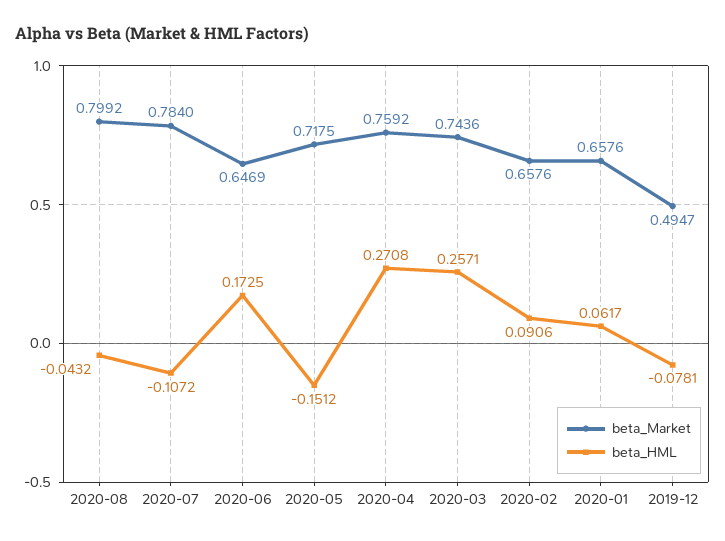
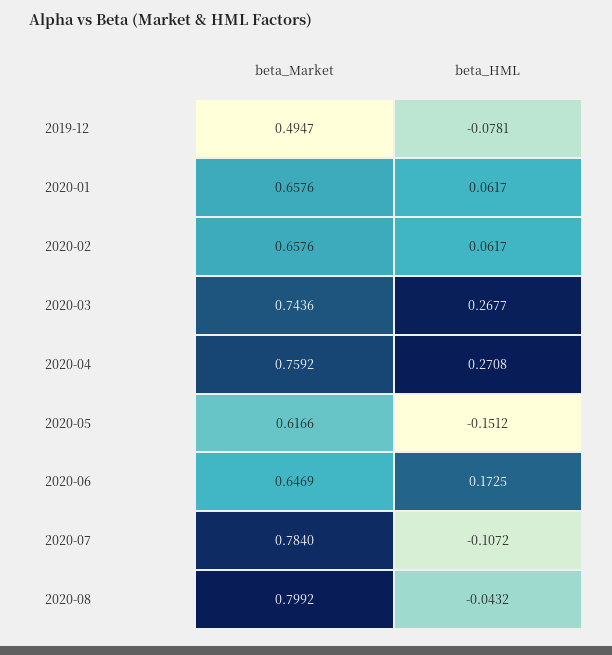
  {
    "beta_Market": {
      "2020-08": 0.7992,
      "2020-07": 0.784,
      "2020-06": 0.6469,
-     "2020-05": 0.7175,
+     "2020-05": 0.6166,
      "2020-04": 0.7592,
      "2020-03": 0.7436,
      "2020-02": 0.6576,
      "2020-01": 0.6576,
      "2019-12": 0.4947
    },
    "beta_HML": {
      "2020-08": -0.0432,
      "2020-07": -0.1072,
      "2020-06": 0.1725,
      "2020-05": -0.1512,
      "2020-04": 0.2708,
-     "2020-03": 0.2571,
+     "2020-03": 0.2677,
-     "2020-02": 0.0906,
+     "2020-02": 0.0617,
      "2020-01": 0.0617,
      "2019-12": -0.0781
    }
  }

